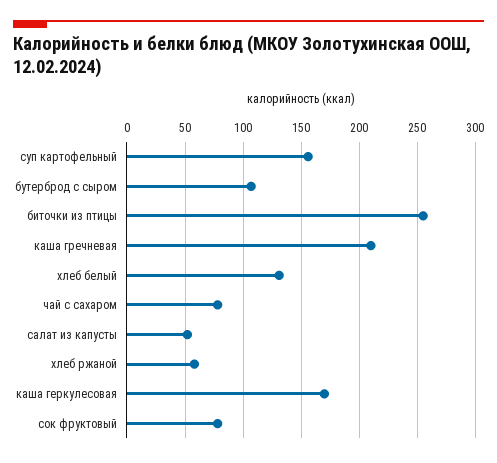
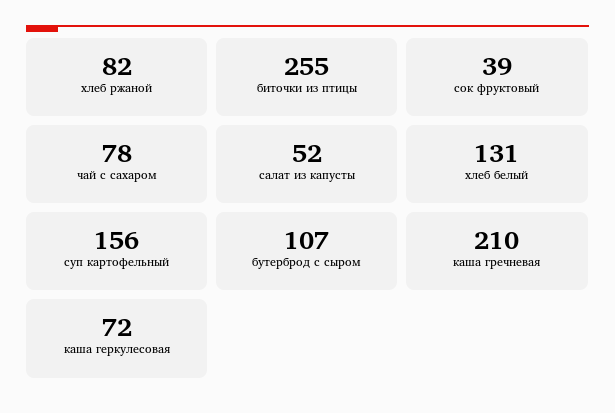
  {
    "суп картофельный": 156,
    "бутерброд с сыром": 107,
    "биточки из птицы": 255,
    "каша гречневая": 210,
    "хлеб белый": 131,
    "чай с сахаром": 78,
    "салат из капусты": 52,
-   "хлеб ржаной": 60,
+   "хлеб ржаной": 82,
-   "каша геркулесовая": 170,
+   "каша геркулесовая": 72,
-   "сок фруктовый": 80
+   "сок фруктовый": 39
  }

